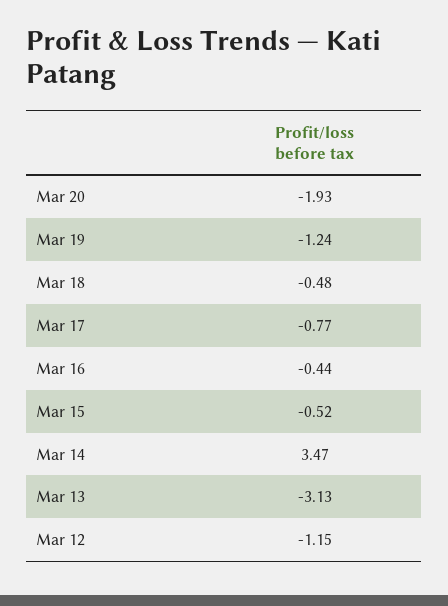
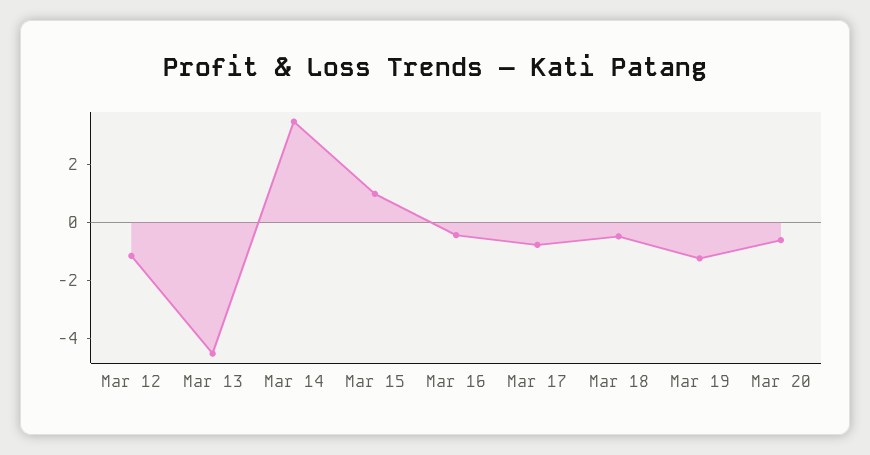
  {
-   "Mar 20": -1.93,
+   "Mar 20": -0.5,
    "Mar 19": -1.24,
    "Mar 18": -0.48,
    "Mar 17": -0.77,
    "Mar 16": -0.44,
-   "Mar 15": -0.52,
+   "Mar 15": 1,
    "Mar 14": 3.47,
-   "Mar 13": -3.13,
+   "Mar 13": -4.5,
    "Mar 12": -1.15
  }

